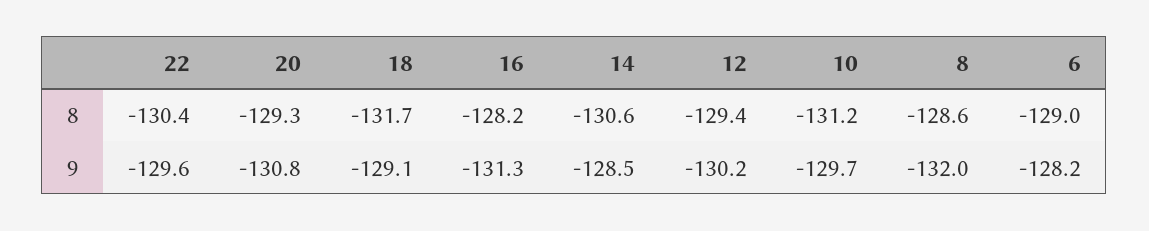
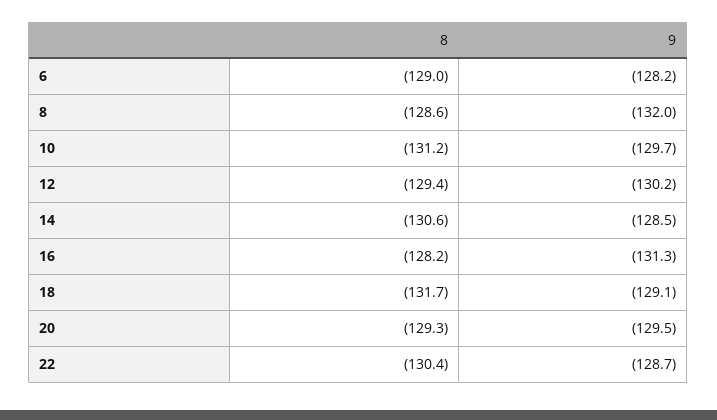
  {
    "22": {
      "8": -130.4,
-     "9": -129.6
+     "9": -128.7
    },
    "20": {
      "8": -129.3,
-     "9": -130.8
+     "9": -129.5
    },
    "18": {
      "8": -131.7,
      "9": -129.1
    },
    "16": {
      "8": -128.2,
      "9": -131.3
    },
    "14": {
      "8": -130.6,
      "9": -128.5
    },
    "12": {
      "8": -129.4,
      "9": -130.2
    },
    "10": {
      "8": -131.2,
      "9": -129.7
    },
    "8": {
      "8": -128.6,
      "9": -132
    },
    "6": {
      "8": -129,
      "9": -128.2
    }
  }

